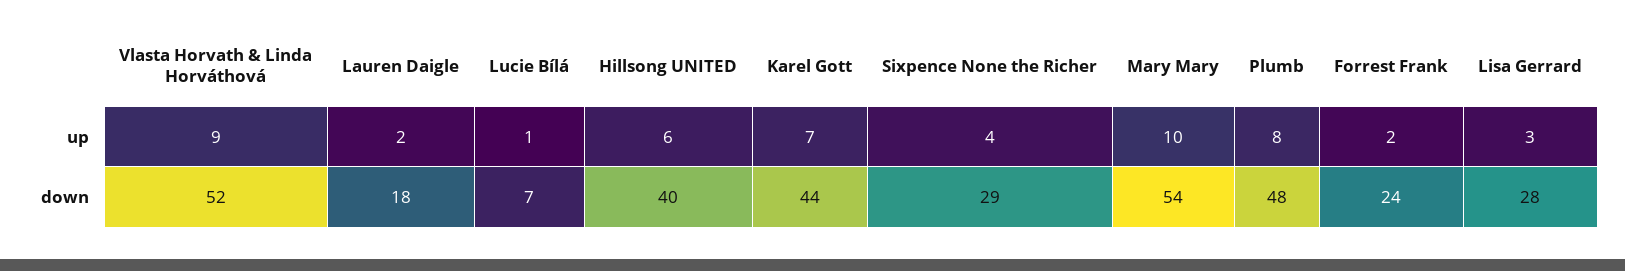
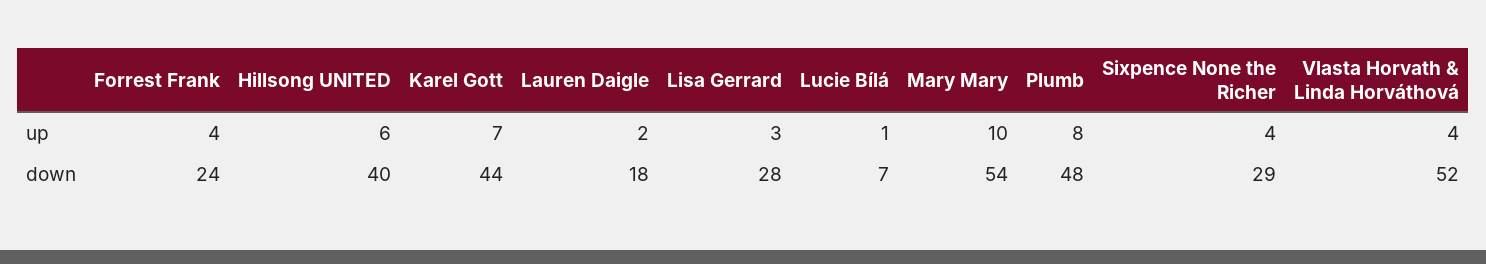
  {
    "Vlasta Horvath & Linda Horváthová": {
-     "up": 9,
+     "up": 4,
      "down": 52
    },
    "Lauren Daigle": {
      "up": 2,
      "down": 18
    },
    "Lucie Bílá": {
      "up": 1,
      "down": 7
    },
    "Hillsong UNITED": {
      "up": 6,
      "down": 40
    },
    "Karel Gott": {
      "up": 7,
      "down": 44
    },
    "Sixpence None the Richer": {
      "up": 4,
      "down": 29
    },
    "Mary Mary": {
      "up": 10,
      "down": 54
    },
    "Plumb": {
      "up": 8,
      "down": 48
    },
    "Forrest Frank": {
-     "up": 2,
+     "up": 4,
      "down": 24
    },
    "Lisa Gerrard": {
      "up": 3,
      "down": 28
    }
  }

